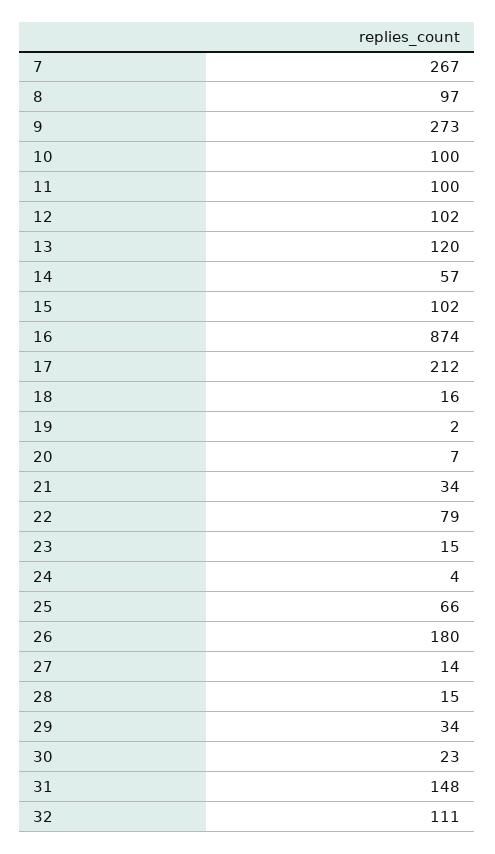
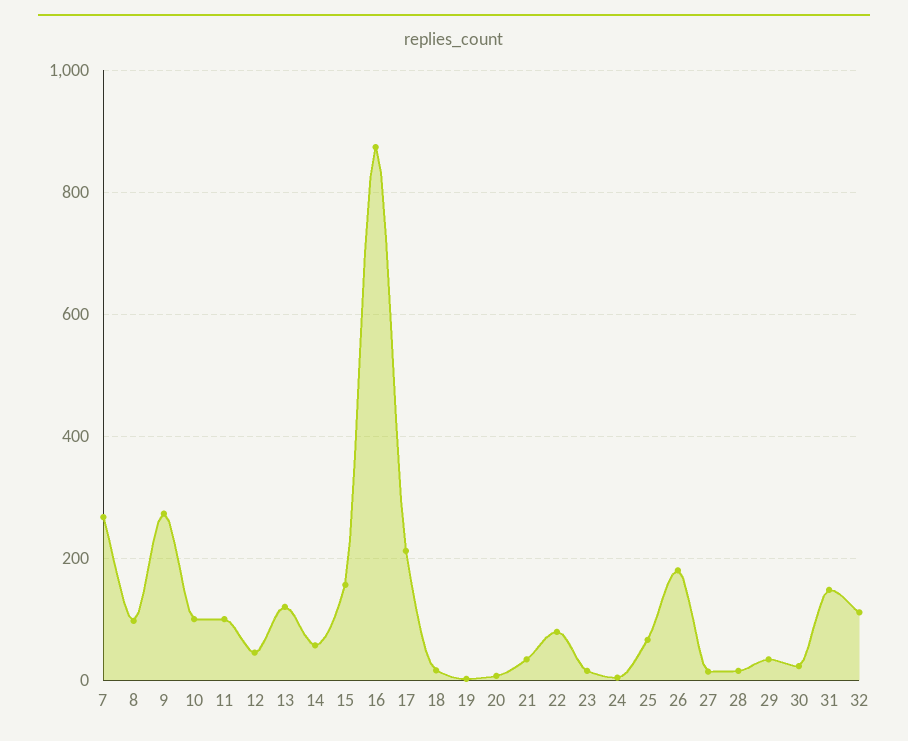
  {
    "7": 267,
    "8": 97,
    "9": 273,
    "10": 100,
    "11": 100,
-   "12": 102,
+   "12": 40,
    "13": 120,
    "14": 57,
-   "15": 102,
+   "15": 160,
    "16": 874,
    "17": 212,
    "18": 16,
    "19": 2,
    "20": 7,
    "21": 34,
    "22": 79,
    "23": 15,
    "24": 4,
    "25": 66,
    "26": 180,
    "27": 14,
    "28": 15,
    "29": 34,
    "30": 23,
    "31": 148,
    "32": 111
  }

